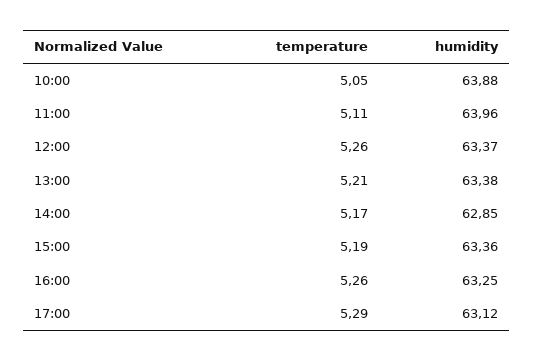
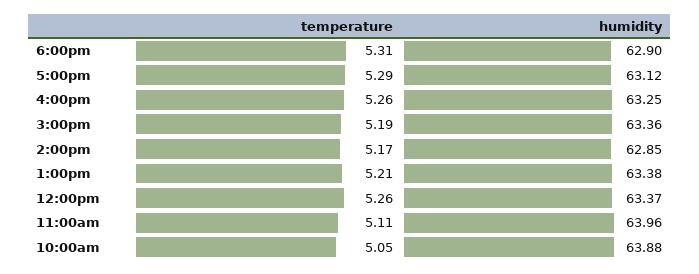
  {
    "temperature": {
      "10:00": 5.05,
      "11:00": 5.11,
      "12:00": 5.26,
      "13:00": 5.21,
      "14:00": 5.17,
      "15:00": 5.19,
      "16:00": 5.26,
-     "17:00": 5.29
+     "17:00": 5.29,
+     "6:00pm": 5.31
    },
    "humidity": {
      "10:00": 63.88,
      "11:00": 63.96,
      "12:00": 63.37,
      "13:00": 63.38,
      "14:00": 62.85,
      "15:00": 63.36,
      "16:00": 63.25,
-     "17:00": 63.12
+     "17:00": 63.12,
+     "6:00pm": 62.9
    }
  }

